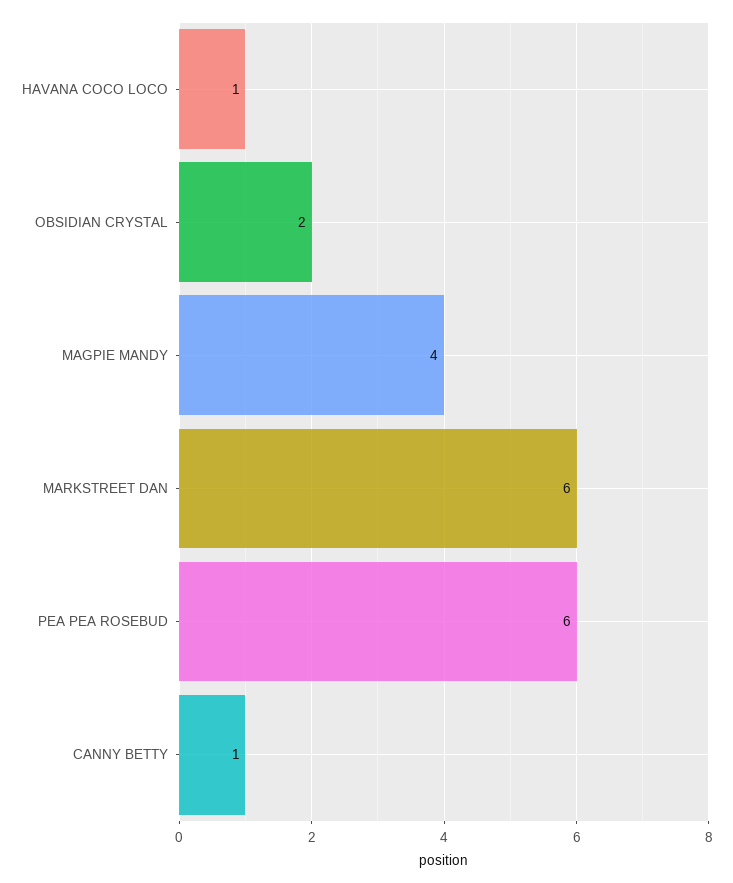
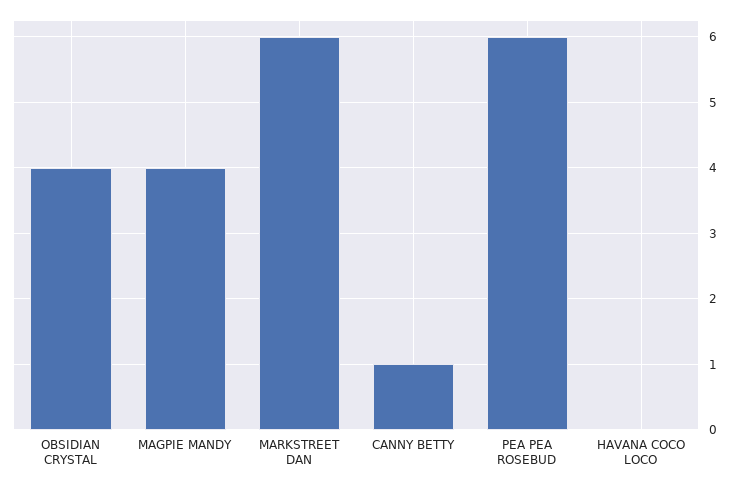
  {
-   "HAVANA COCO LOCO": 1,
+   "HAVANA COCO LOCO": 0,
-   "OBSIDIAN CRYSTAL": 2,
+   "OBSIDIAN CRYSTAL": 4,
    "MAGPIE MANDY": 4,
    "MARKSTREET DAN": 6,
    "PEA PEA ROSEBUD": 6,
    "CANNY BETTY": 1
  }

